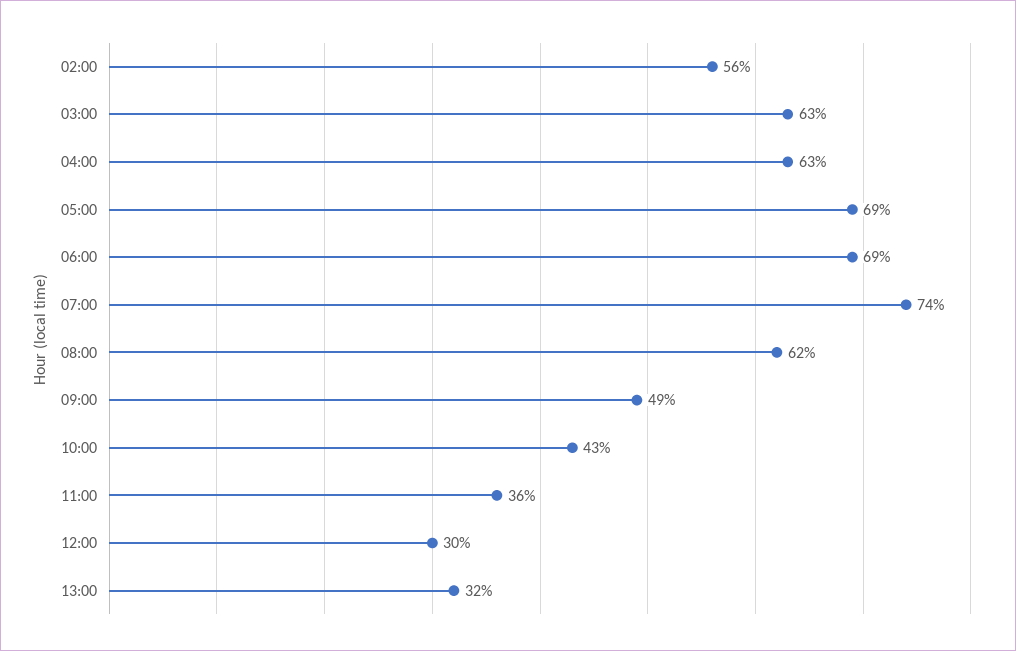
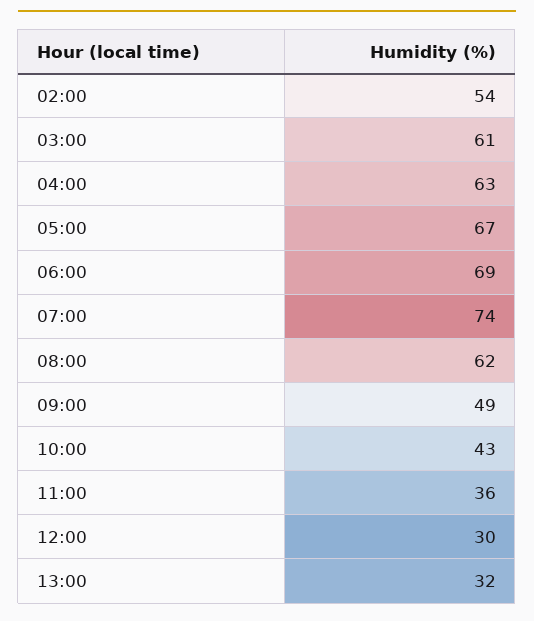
  {
-   "02:00": 56,
+   "02:00": 54,
-   "03:00": 63,
+   "03:00": 61,
    "04:00": 63,
-   "05:00": 69,
+   "05:00": 67,
    "06:00": 69,
    "07:00": 74,
    "08:00": 62,
    "09:00": 49,
    "10:00": 43,
    "11:00": 36,
    "12:00": 30,
    "13:00": 32
  }

